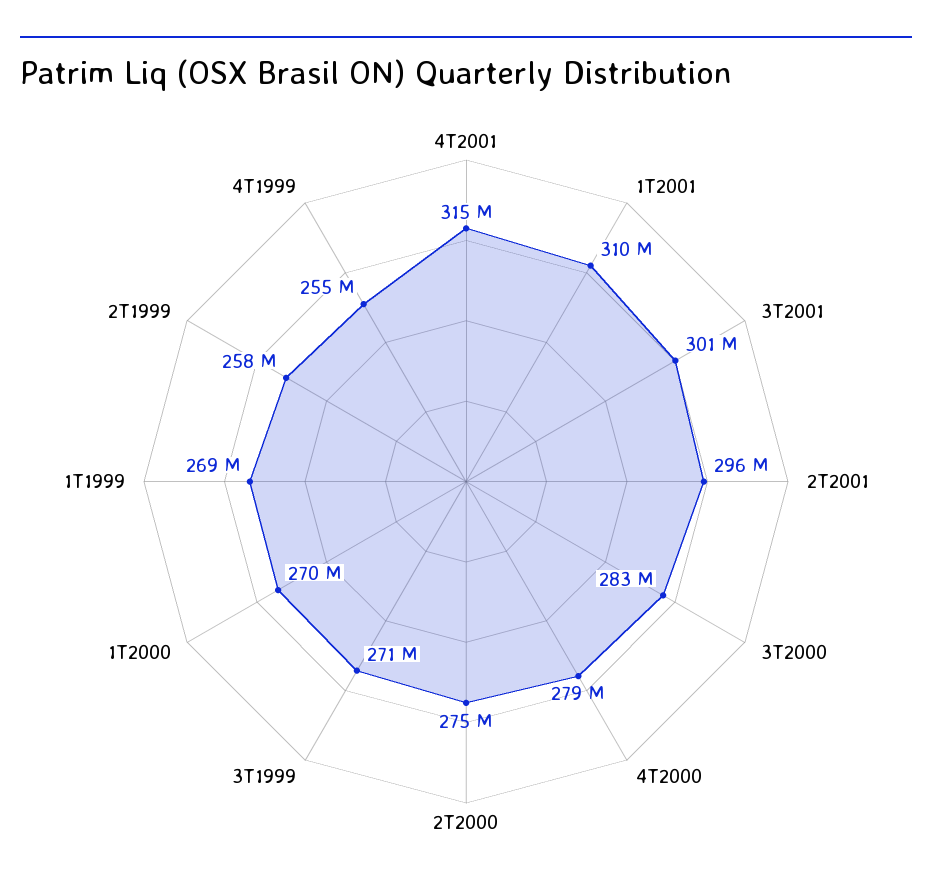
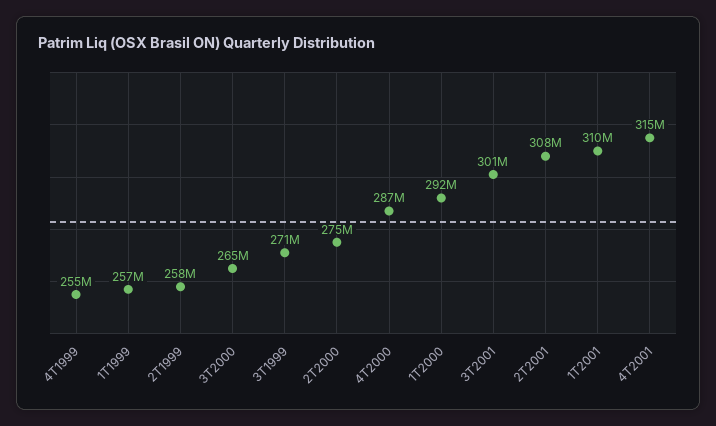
  {
    "4T2001": 315000000,
    "1T2001": 310000000,
    "3T2001": 301000000,
-   "2T2001": 296000000,
+   "2T2001": 308000000,
-   "3T2000": 283000000,
+   "3T2000": 265000000,
-   "4T2000": 279000000,
+   "4T2000": 287000000,
    "2T2000": 275000000,
    "3T1999": 271000000,
-   "1T2000": 270000000,
+   "1T2000": 292000000,
-   "1T1999": 269000000,
+   "1T1999": 257000000,
    "2T1999": 258000000,
    "4T1999": 255000000
  }

